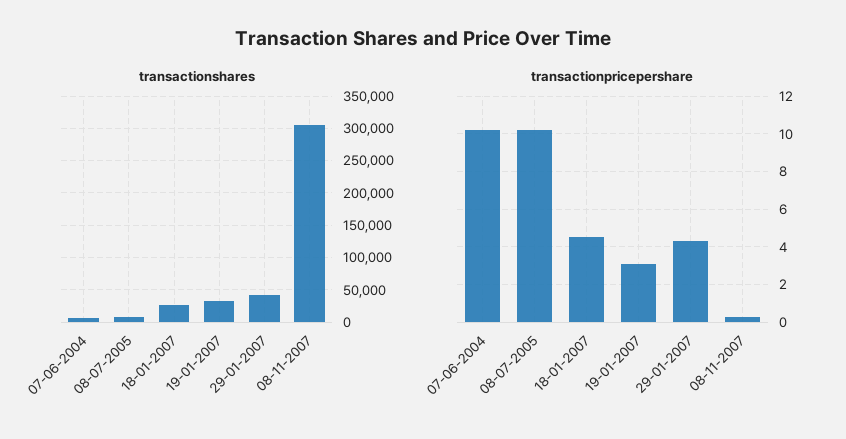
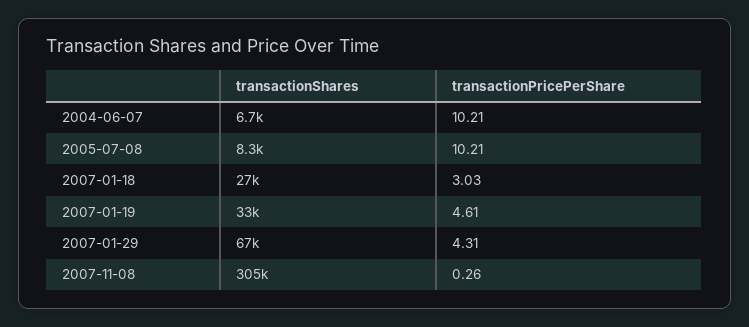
  {
    "transactionshares": {
      "07-06-2004": 6700,
      "08-07-2005": 8300,
      "18-01-2007": 27000,
      "19-01-2007": 33000,
-     "29-01-2007": 40000,
+     "29-01-2007": 67000,
      "08-11-2007": 305000
    },
    "transactionpricepershare": {
      "07-06-2004": 10.21,
      "08-07-2005": 10.21,
-     "18-01-2007": 4.5,
+     "18-01-2007": 3.03,
-     "19-01-2007": 3,
+     "19-01-2007": 4.61,
      "29-01-2007": 4.31,
      "08-11-2007": 0.26
    }
  }

